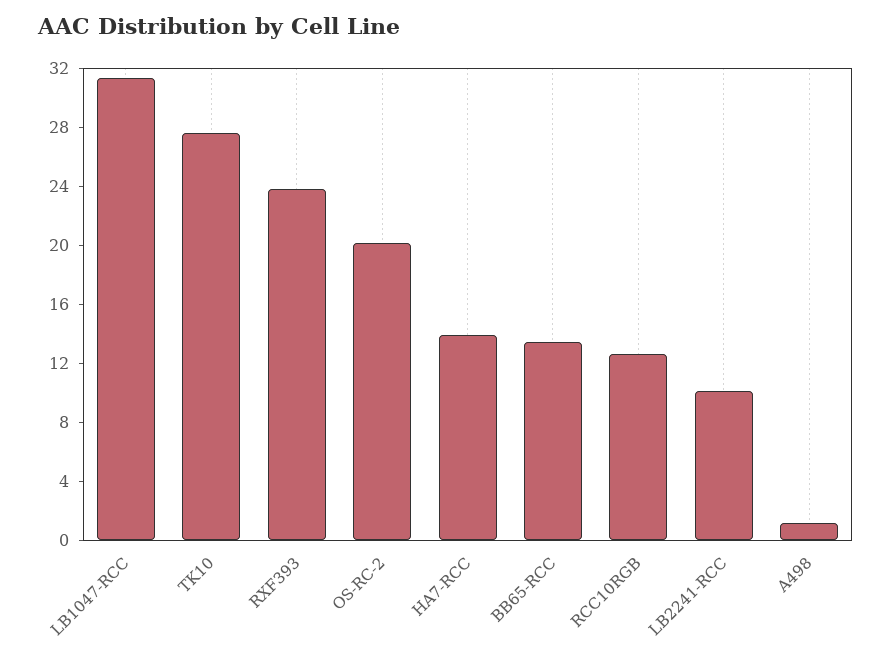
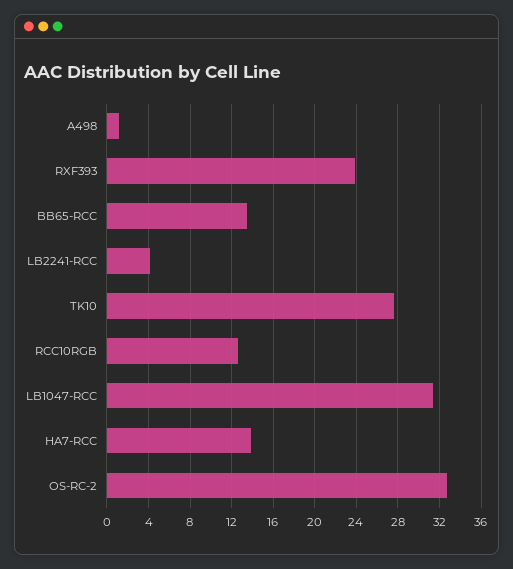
  {
    "LB1047-RCC": 31,
    "TK10": 28,
    "RXF393": 24,
-   "OS-RC-2": 20,
+   "OS-RC-2": 33,
    "HA7-RCC": 14,
    "BB65-RCC": 13,
    "RCC10RGB": 13,
-   "LB2241-RCC": 10,
+   "LB2241-RCC": 4,
    "A498": 1
  }

